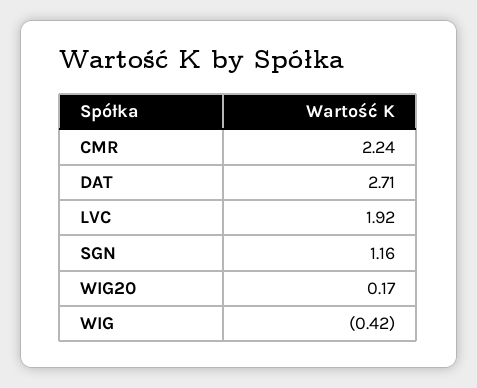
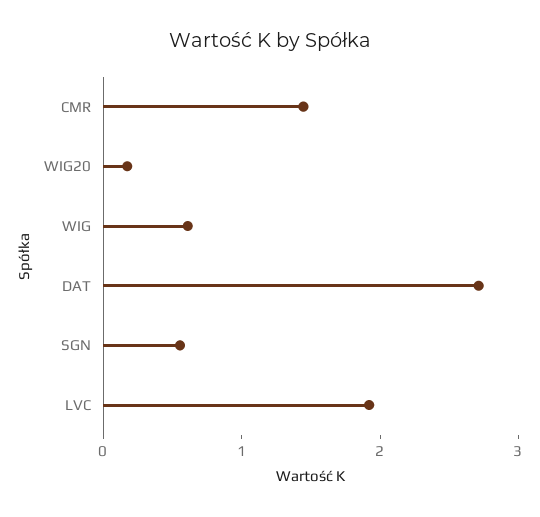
  {
-   "CMR": 2.24,
+   "CMR": 1.4,
    "DAT": 2.71,
    "LVC": 1.92,
-   "SGN": 1.16,
+   "SGN": 0.6,
    "WIG20": 0.17,
-   "WIG": -0.42
+   "WIG": 0.6
  }

